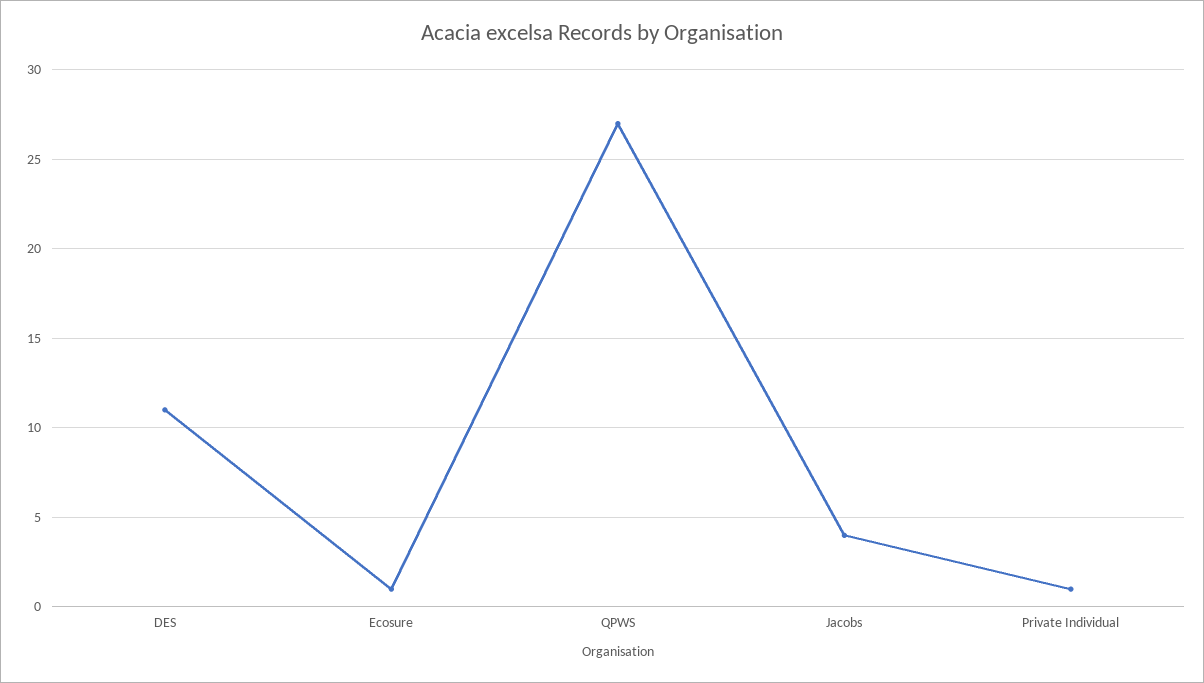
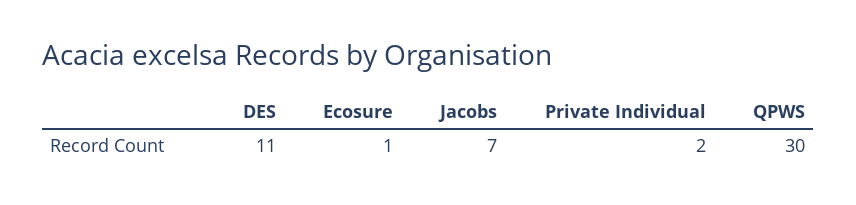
  {
    "DES": 11,
    "Ecosure": 1,
-   "QPWS": 27,
+   "QPWS": 30,
-   "Jacobs": 4,
+   "Jacobs": 7,
-   "Private Individual": 1
+   "Private Individual": 2
  }

